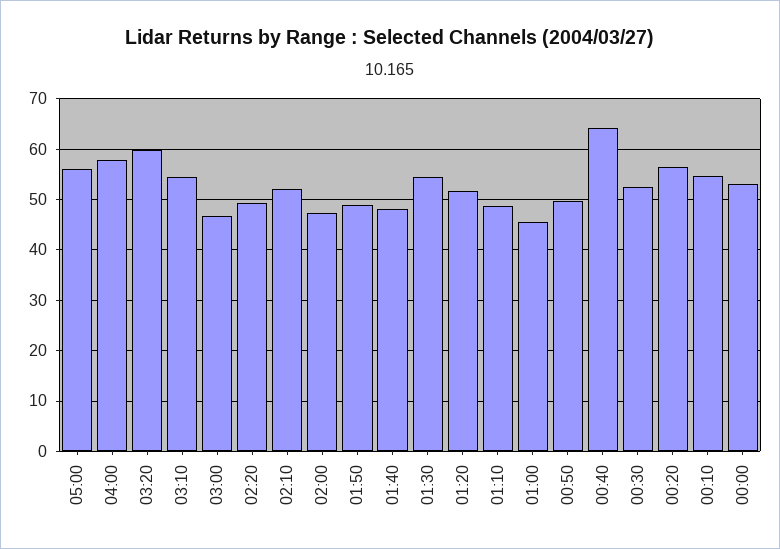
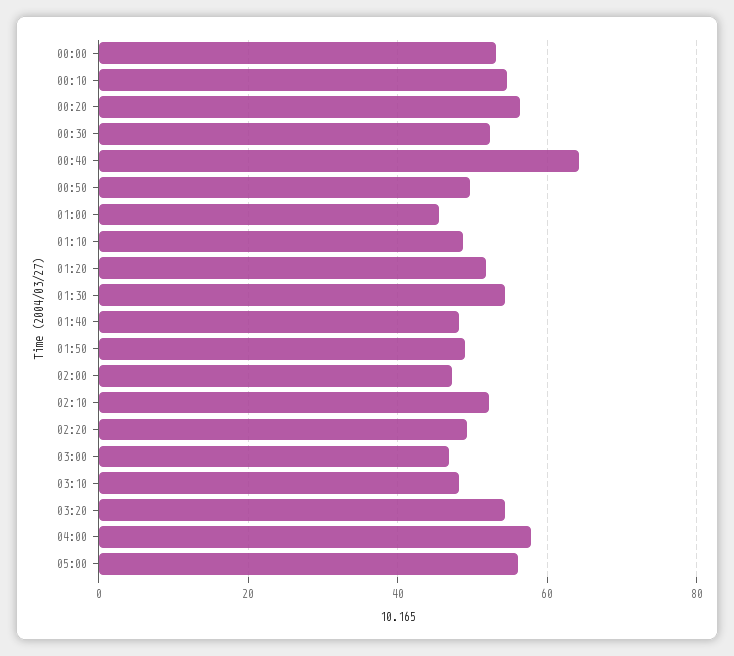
  {
    "05:00": 56,
    "04:00": 58,
-   "03:20": 60,
+   "03:20": 54,
-   "03:10": 54,
+   "03:10": 48,
    "03:00": 46,
    "02:20": 50,
    "02:10": 52,
    "02:00": 48,
    "01:50": 50,
    "01:40": 48,
    "01:30": 54,
    "01:20": 52,
    "01:10": 48,
    "01:00": 46,
    "00:50": 50,
    "00:40": 64,
    "00:30": 52,
    "00:20": 56,
    "00:10": 54,
    "00:00": 54
  }

